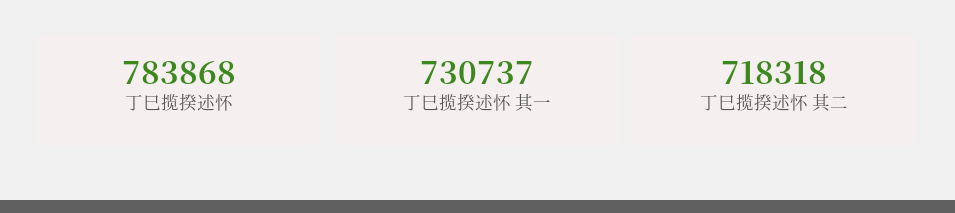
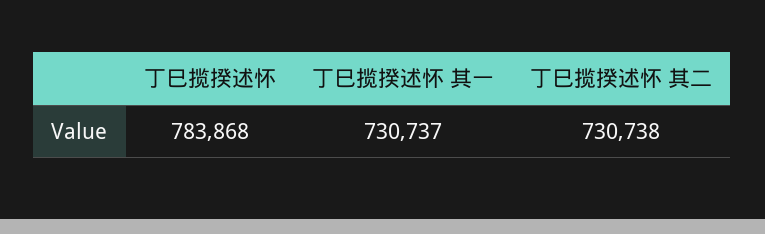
  {
    "丁巳揽揆述怀": 783868,
    "丁巳揽揆述怀 其一": 730737,
-   "丁巳揽揆述怀 其二": 718318
+   "丁巳揽揆述怀 其二": 730738
  }

